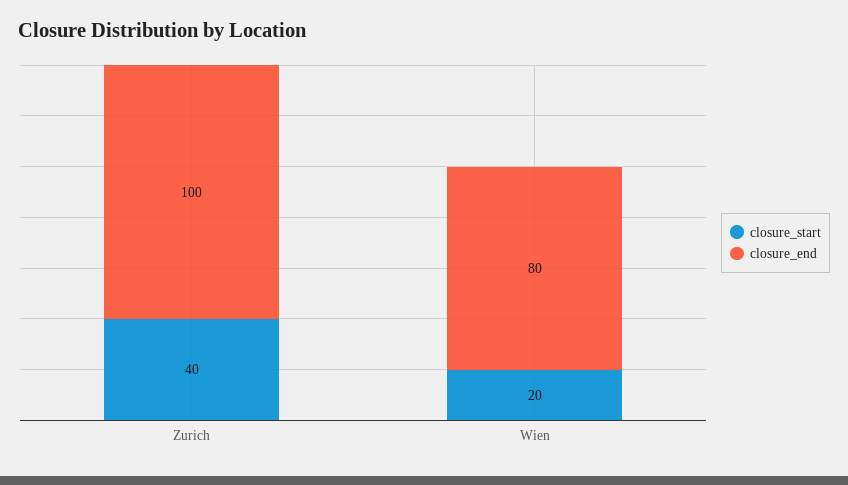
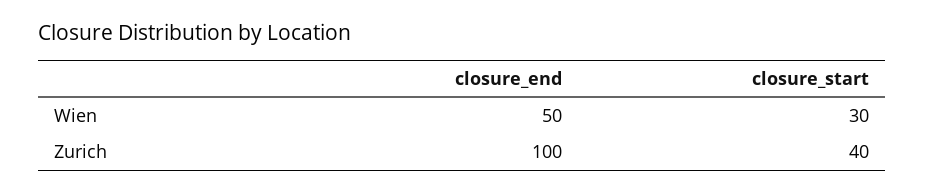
  {
    "closure_start": {
      "Zurich": 40,
-     "Wien": 20
+     "Wien": 30
    },
    "closure_end": {
      "Zurich": 100,
-     "Wien": 80
+     "Wien": 50
    }
  }

